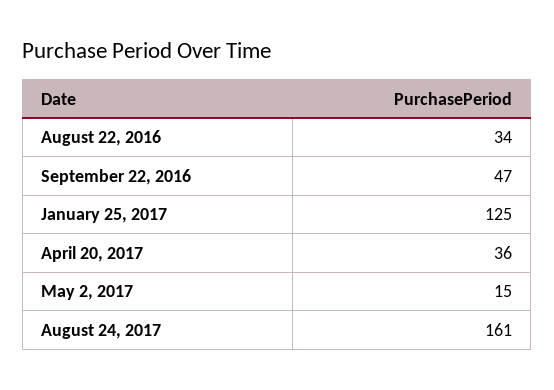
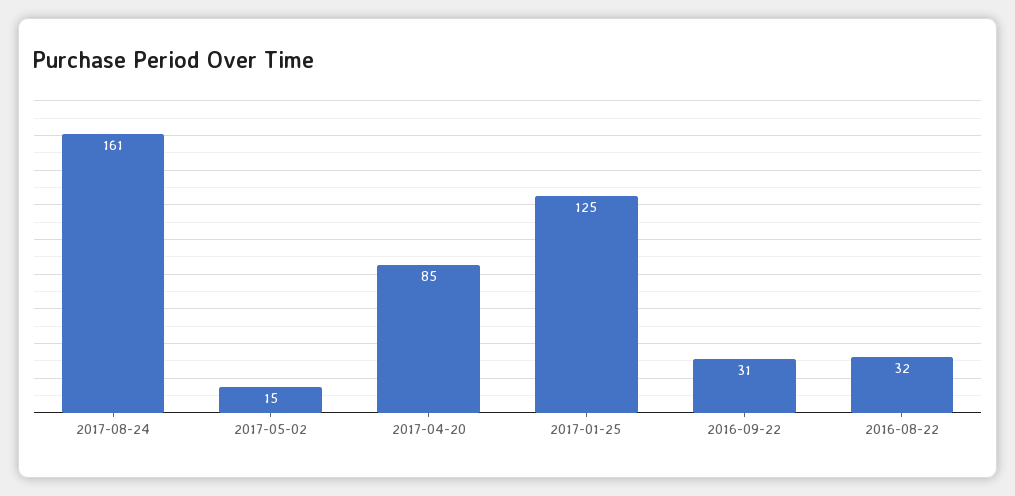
  {
-   "August 22, 2016": 34,
+   "August 22, 2016": 32,
-   "September 22, 2016": 47,
+   "September 22, 2016": 31,
    "January 25, 2017": 125,
-   "April 20, 2017": 36,
+   "April 20, 2017": 85,
    "May 2, 2017": 15,
    "August 24, 2017": 161
  }

